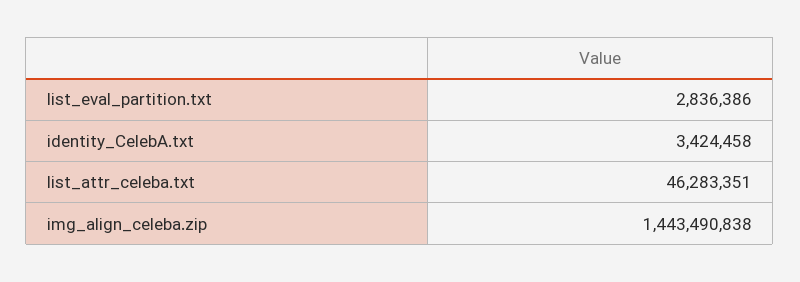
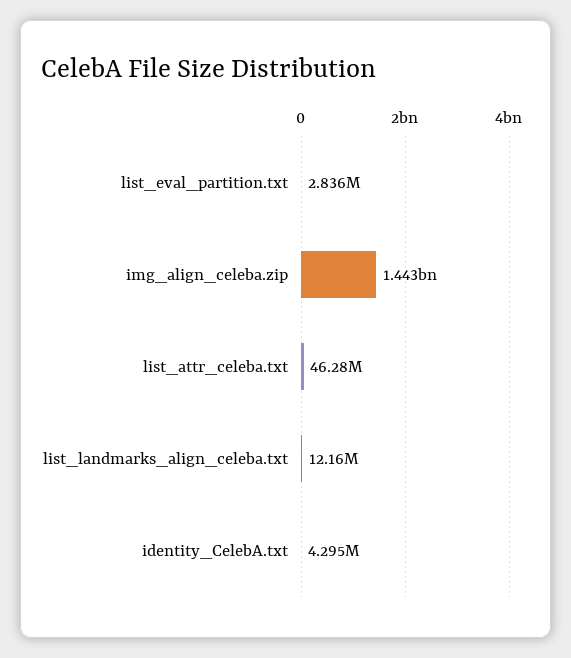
  {
    "list_eval_partition.txt": 2836386,
-   "identity_CelebA.txt": 3424458,
+   "identity_CelebA.txt": 4295000,
    "list_attr_celeba.txt": 46283351,
-   "img_align_celeba.zip": 1443490838
+   "img_align_celeba.zip": 1443490838,
+   "list_landmarks_align_celeba.txt": 12160000
  }

